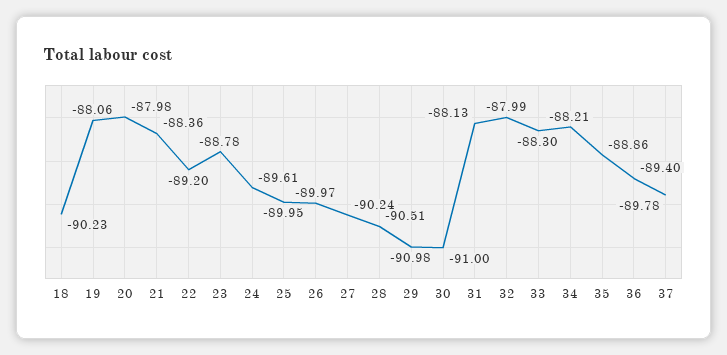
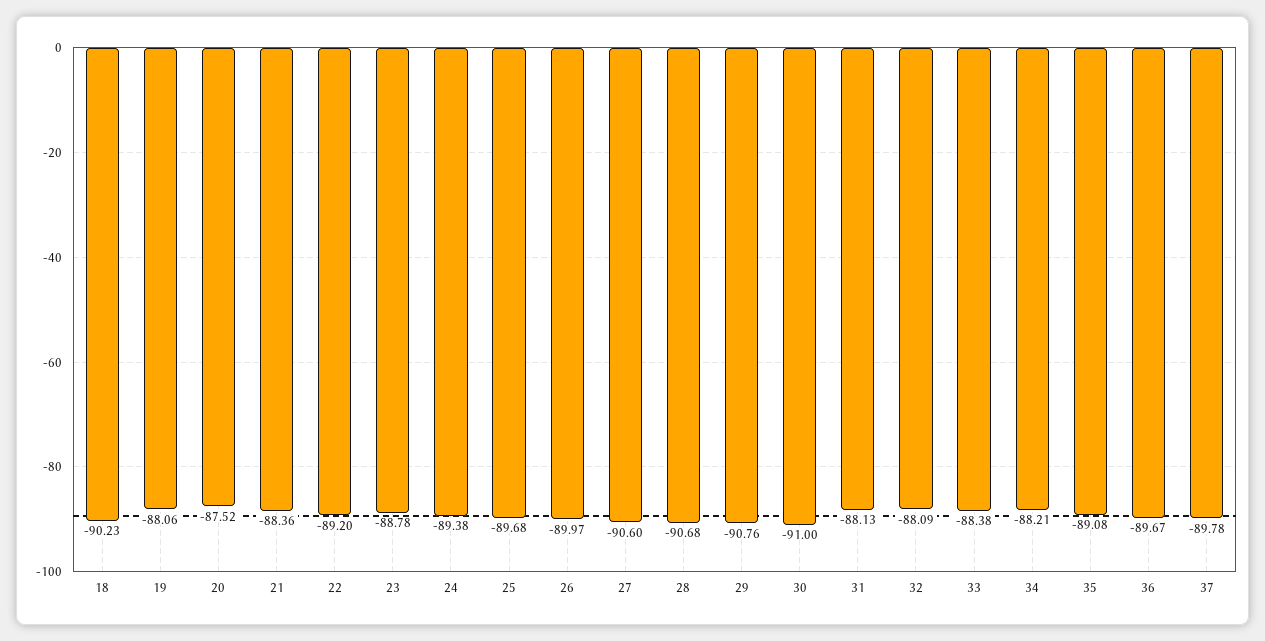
  {
    "18": -90.23,
    "19": -88.06,
-   "20": -87.98,
+   "20": -87.52,
    "21": -88.36,
    "22": -89.2,
    "23": -88.78,
-   "24": -89.61,
+   "24": -89.38,
-   "25": -89.95,
+   "25": -89.68,
    "26": -89.97,
-   "27": -90.24,
+   "27": -90.6,
-   "28": -90.51,
+   "28": -90.68,
-   "29": -90.98,
+   "29": -90.76,
    "30": -91,
    "31": -88.13,
-   "32": -87.99,
+   "32": -88.09,
-   "33": -88.3,
+   "33": -88.38,
    "34": -88.21,
-   "35": -88.86,
+   "35": -89.08,
-   "36": -89.4,
+   "36": -89.67,
    "37": -89.78
  }

